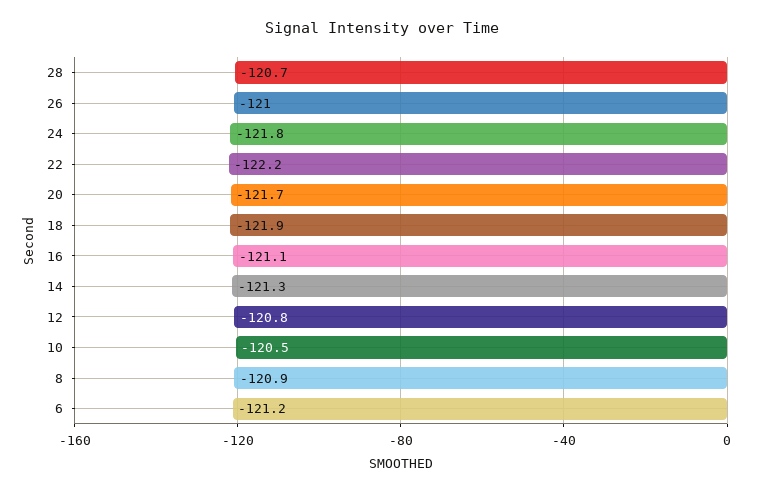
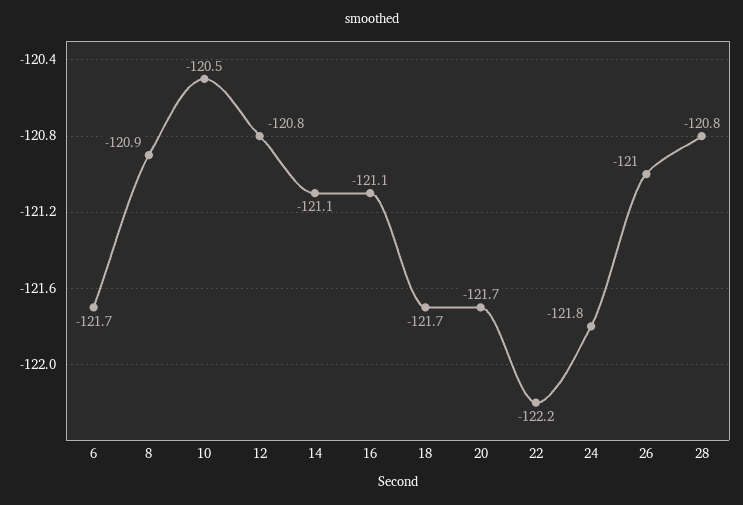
  {
-   "28": -120.7,
+   "28": -120.8,
    "26": -121,
    "24": -121.8,
    "22": -122.2,
    "20": -121.7,
-   "18": -121.9,
+   "18": -121.7,
    "16": -121.1,
-   "14": -121.3,
+   "14": -121.1,
    "12": -120.8,
    "10": -120.5,
    "8": -120.9,
-   "6": -121.2
+   "6": -121.7
  }

